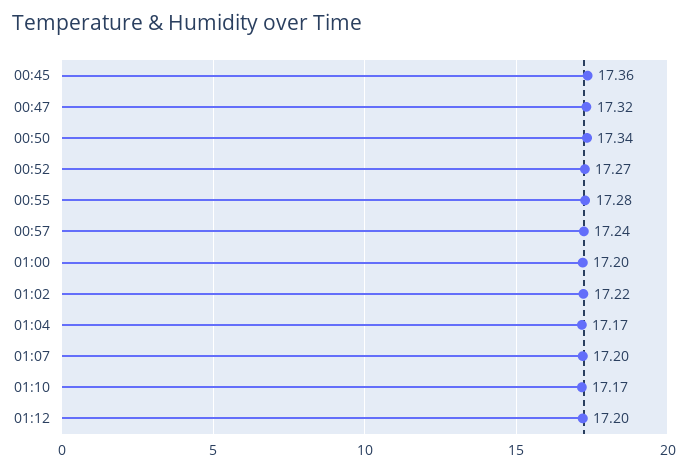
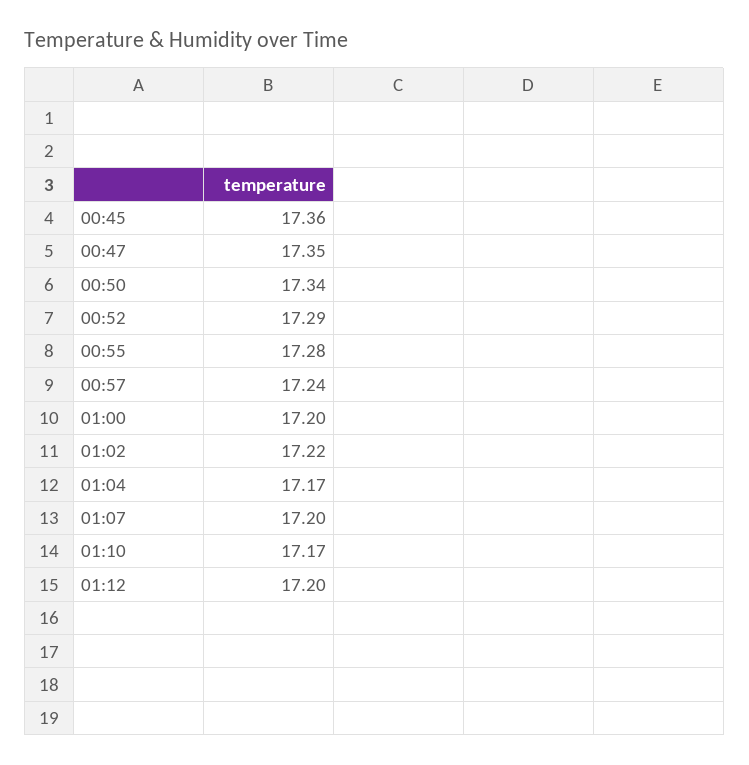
  {
    "00:45": 17.36,
-   "00:47": 17.32,
+   "00:47": 17.35,
    "00:50": 17.34,
-   "00:52": 17.27,
+   "00:52": 17.29,
    "00:55": 17.28,
    "00:57": 17.24,
    "01:00": 17.2,
    "01:02": 17.22,
    "01:04": 17.17,
    "01:07": 17.2,
    "01:10": 17.17,
    "01:12": 17.2
  }

